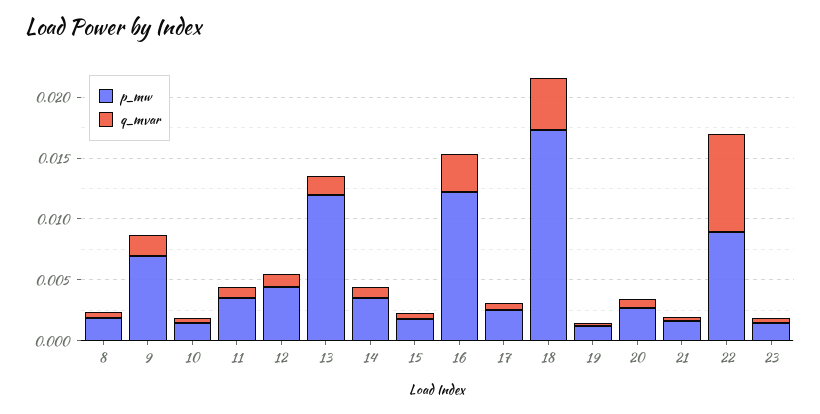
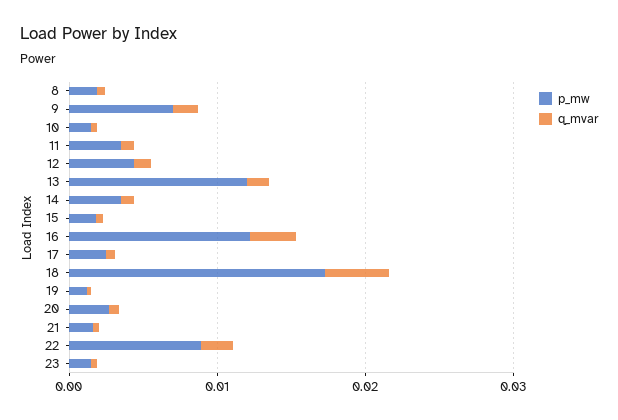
  {
    "p_mw": {
      "8": 0.002,
      "9": 0.007,
      "10": 0.002,
      "11": 0.004,
      "12": 0.004,
      "13": 0.012,
      "14": 0.004,
      "15": 0.002,
      "16": 0.012,
      "17": 0.003,
      "18": 0.017,
      "19": 0.001,
      "20": 0.003,
      "21": 0.002,
      "22": 0.009,
      "23": 0.002
    },
    "q_mvar": {
      "8": 0.001,
      "9": 0.002,
      "10": 0,
      "11": 0.001,
      "12": 0.001,
      "13": 0.002,
      "14": 0.001,
      "15": 0.001,
      "16": 0.003,
      "17": 0.001,
      "18": 0.004,
      "19": 0,
      "20": 0.001,
      "21": 0,
-     "22": 0.008,
+     "22": 0.002,
      "23": 0
    }
  }

